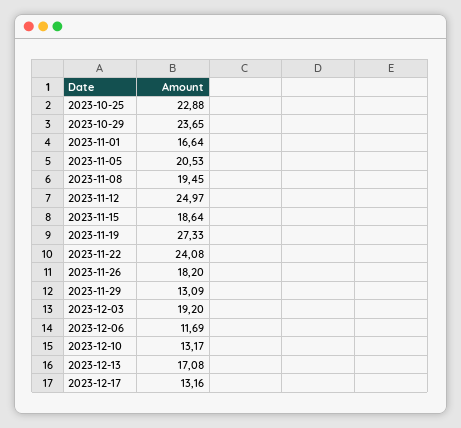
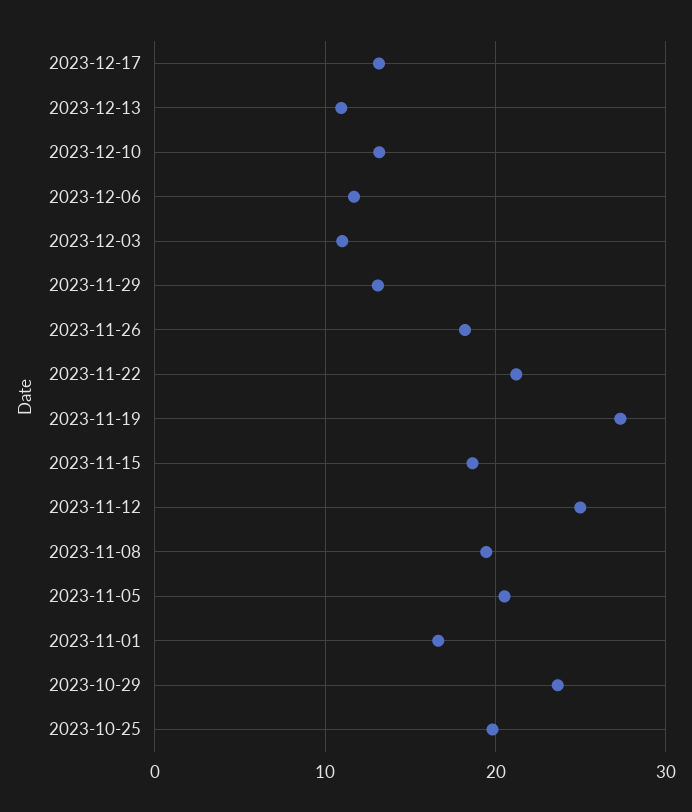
  {
-   "2023-10-25": 22.88,
+   "2023-10-25": 20,
    "2023-10-29": 23.65,
    "2023-11-01": 16.64,
    "2023-11-05": 20.53,
    "2023-11-08": 19.45,
    "2023-11-12": 24.97,
    "2023-11-15": 18.64,
    "2023-11-19": 27.33,
-   "2023-11-22": 24.08,
+   "2023-11-22": 21,
    "2023-11-26": 18.2,
    "2023-11-29": 13.09,
-   "2023-12-03": 19.2,
+   "2023-12-03": 11,
    "2023-12-06": 11.69,
    "2023-12-10": 13.17,
-   "2023-12-13": 17.08,
+   "2023-12-13": 11,
    "2023-12-17": 13.16
  }

